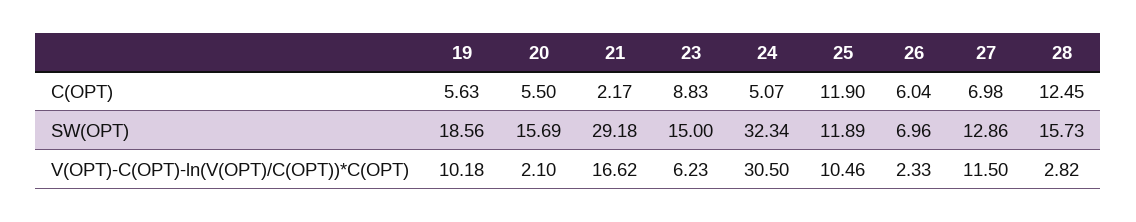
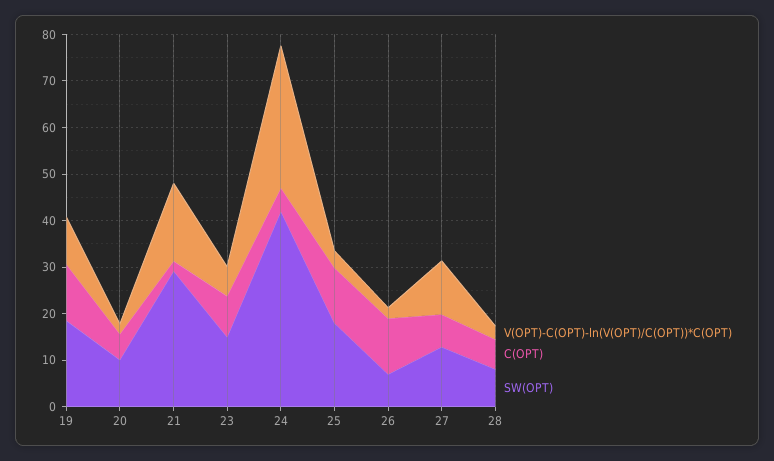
  {
    "C(OPT)": {
-     "19": 5.63,
+     "19": 12,
      "20": 5.5,
      "21": 2.17,
      "23": 8.83,
      "24": 5.07,
      "25": 11.9,
-     "26": 6.04,
+     "26": 12,
      "27": 6.98,
-     "28": 12.45
+     "28": 6
    },
    "SW(OPT)": {
      "19": 18.56,
-     "20": 15.69,
+     "20": 10,
      "21": 29.18,
      "23": 15,
-     "24": 32.34,
+     "24": 42,
-     "25": 11.89,
+     "25": 18,
      "26": 6.96,
      "27": 12.86,
-     "28": 15.73
+     "28": 8
    },
    "V(OPT)-C(OPT)-ln(V(OPT)/C(OPT))*C(OPT)": {
      "19": 10.18,
      "20": 2.1,
      "21": 16.62,
      "23": 6.23,
      "24": 30.5,
-     "25": 10.46,
+     "25": 4,
      "26": 2.33,
      "27": 11.5,
      "28": 2.82
    }
  }

